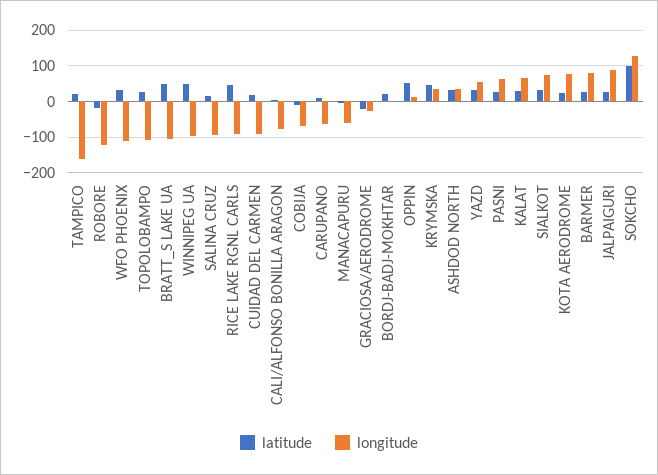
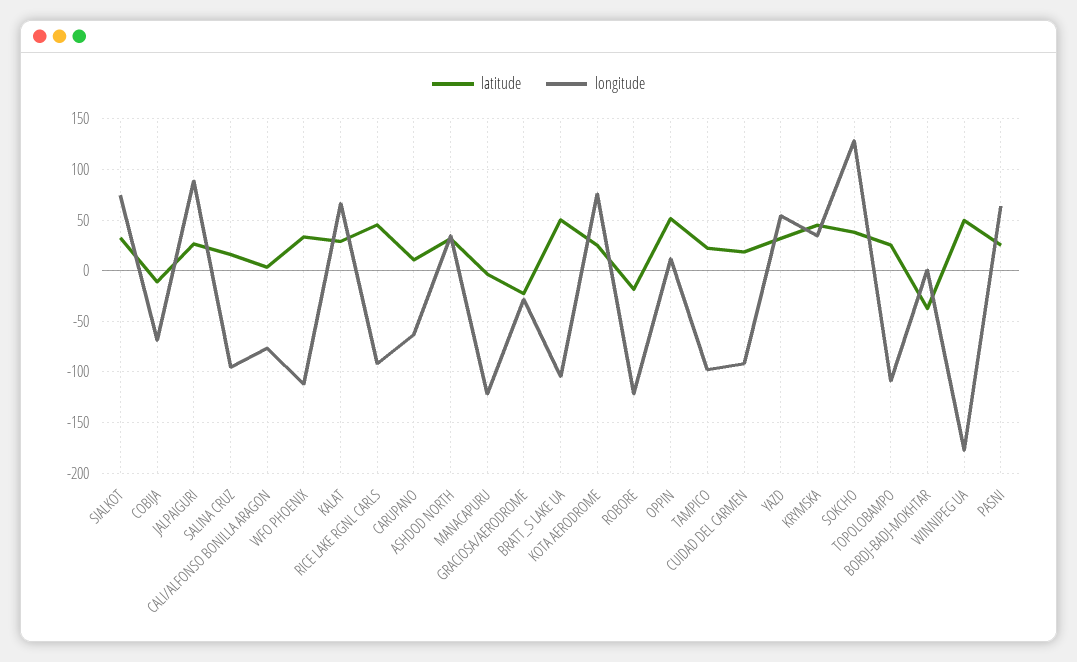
  {
    "latitude": {
      "TAMPICO": 20,
      "ROBORE": -20,
      "WFO PHOENIX": 30,
      "TOPOLOBAMPO": 30,
      "BRATT_S LAKE UA": 50,
      "WINNIPEG UA": 50,
      "SALINA CRUZ": 20,
      "RICE LAKE RGNL CARLS": 50,
      "CUIDAD DEL CARMEN": 20,
      "CALI/ALFONSO BONILLA ARAGON": 0,
      "COBIJA": -10,
      "CARUPANO": 10,
      "MANACAPURU": 0,
      "GRACIOSA/AERODROME": -20,
-     "BORDJ-BADJ-MOKHTAR": 20,
+     "BORDJ-BADJ-MOKHTAR": -40,
      "OPPIN": 50,
      "KRYMSKA": 50,
      "ASHDOD NORTH": 30,
      "YAZD": 30,
      "PASNI": 30,
      "KALAT": 30,
      "SIALKOT": 30,
      "KOTA AERODROME": 30,
-     "BARMER": 20,
      "JALPAIGURI": 30,
-     "SOKCHO": 100
+     "SOKCHO": 40
    },
    "longitude": {
-     "TAMPICO": -160,
+     "TAMPICO": -100,
      "ROBORE": -120,
      "WFO PHOENIX": -110,
      "TOPOLOBAMPO": -110,
      "BRATT_S LAKE UA": -100,
-     "WINNIPEG UA": -100,
+     "WINNIPEG UA": -180,
      "SALINA CRUZ": -100,
      "RICE LAKE RGNL CARLS": -90,
      "CUIDAD DEL CARMEN": -90,
      "CALI/ALFONSO BONILLA ARAGON": -80,
      "COBIJA": -70,
      "CARUPANO": -60,
-     "MANACAPURU": -60,
+     "MANACAPURU": -120,
      "GRACIOSA/AERODROME": -30,
      "BORDJ-BADJ-MOKHTAR": 0,
      "OPPIN": 10,
      "KRYMSKA": 30,
      "ASHDOD NORTH": 30,
      "YAZD": 50,
      "PASNI": 60,
      "KALAT": 70,
      "SIALKOT": 70,
      "KOTA AERODROME": 80,
-     "BARMER": 80,
      "JALPAIGURI": 90,
      "SOKCHO": 130
    }
  }

